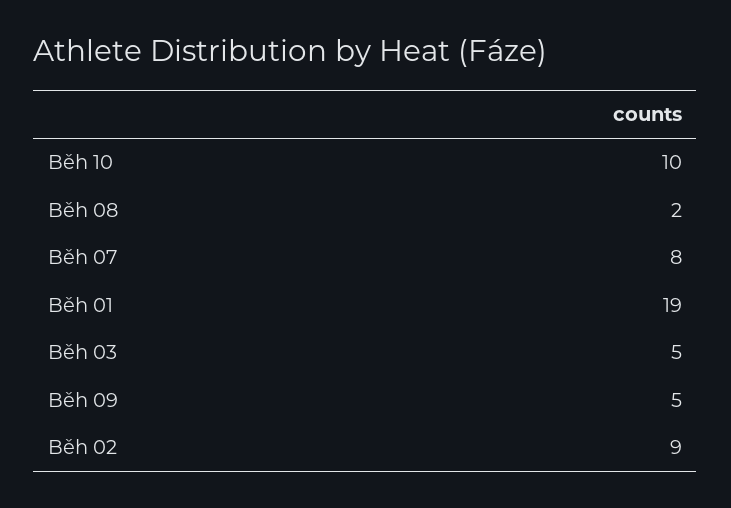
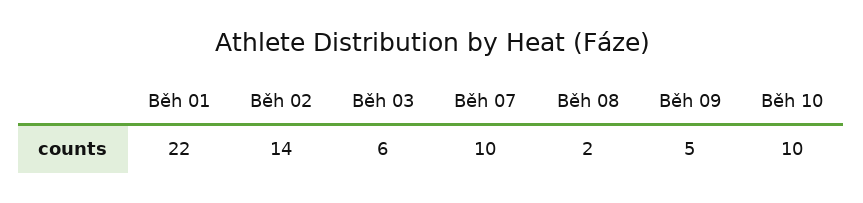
  {
    "Běh 10": 10,
    "Běh 08": 2,
-   "Běh 07": 8,
+   "Běh 07": 10,
-   "Běh 01": 19,
+   "Běh 01": 22,
-   "Běh 03": 5,
+   "Běh 03": 6,
    "Běh 09": 5,
-   "Běh 02": 9
+   "Běh 02": 14
  }

